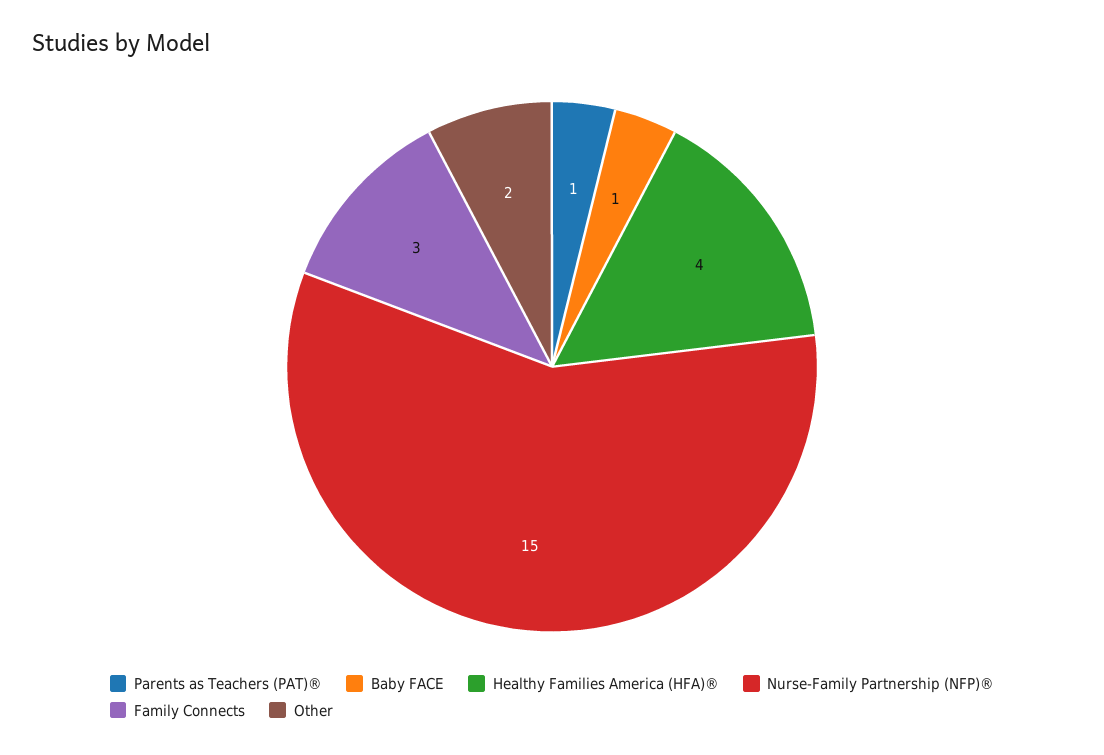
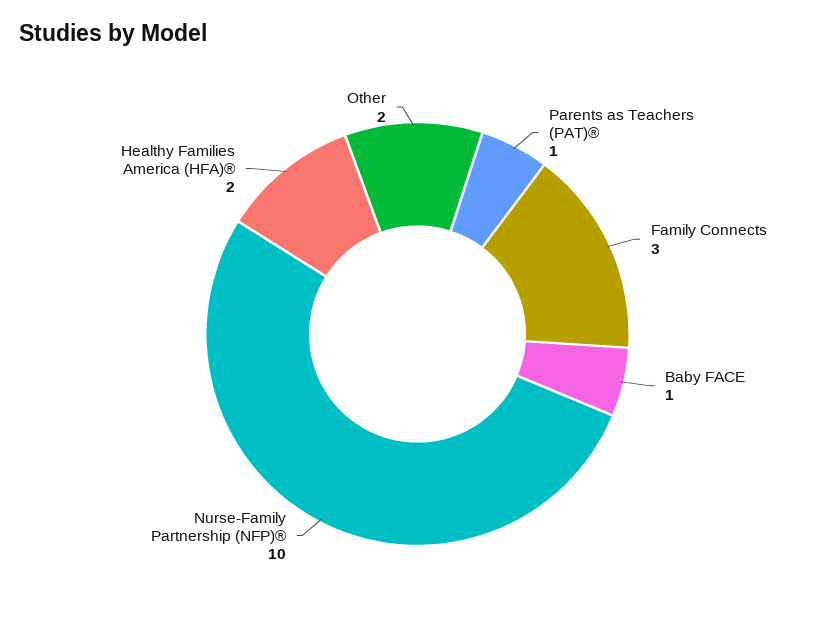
  {
    "Parents as Teachers (PAT)®": 1,
    "Baby FACE": 1,
-   "Healthy Families America (HFA)®": 4,
+   "Healthy Families America (HFA)®": 2,
-   "Nurse-Family Partnership (NFP)®": 15,
+   "Nurse-Family Partnership (NFP)®": 10,
    "Family Connects": 3,
    "Other": 2
  }

